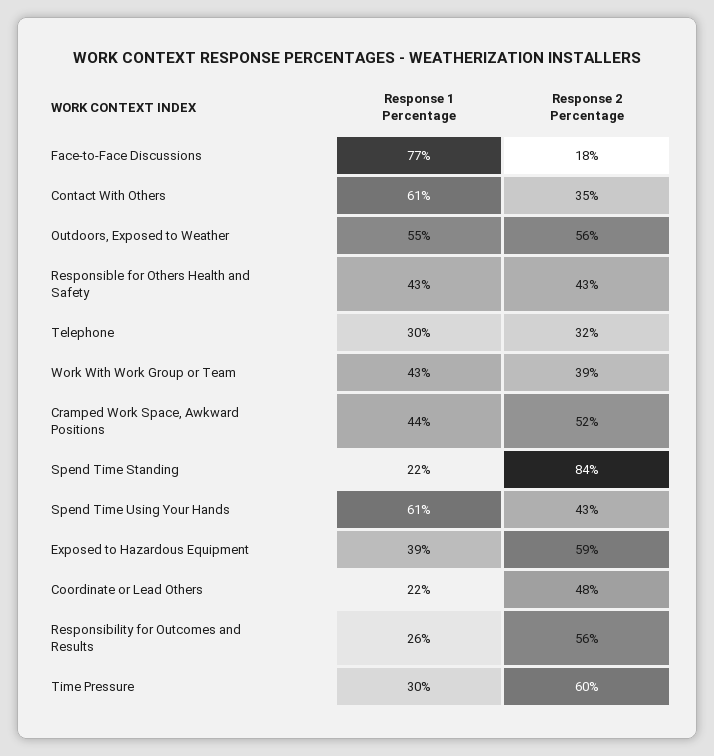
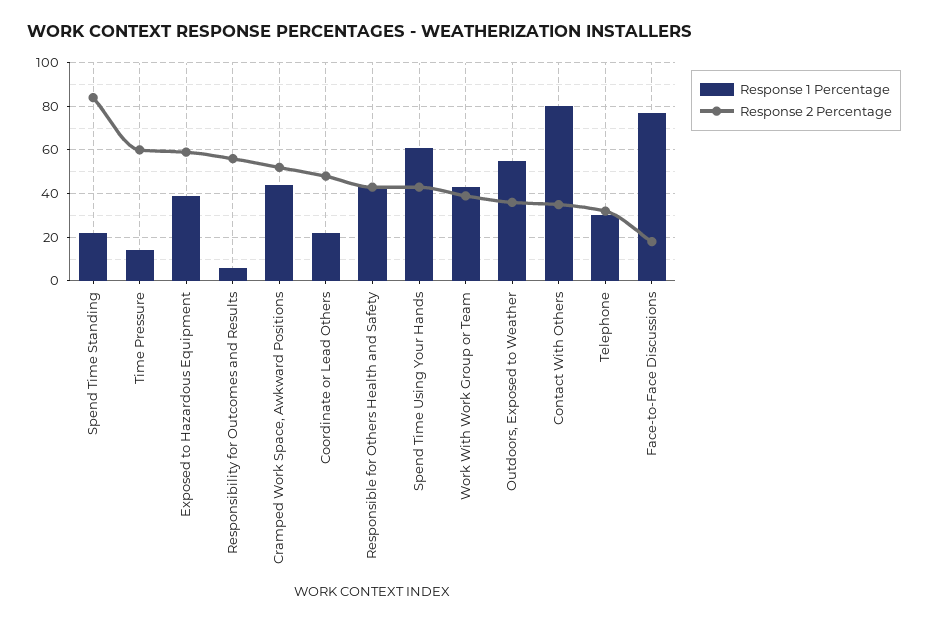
  {
    "Response 1 Percentage": {
      "Face-to-Face Discussions": 77,
-     "Contact With Others": 61,
+     "Contact With Others": 80,
      "Outdoors, Exposed to Weather": 55,
      "Responsible for Others Health and Safety": 43,
      "Telephone": 30,
      "Work With Work Group or Team": 43,
      "Cramped Work Space, Awkward Positions": 44,
      "Spend Time Standing": 22,
      "Spend Time Using Your Hands": 61,
      "Exposed to Hazardous Equipment": 39,
      "Coordinate or Lead Others": 22,
-     "Responsibility for Outcomes and Results": 26,
+     "Responsibility for Outcomes and Results": 5,
-     "Time Pressure": 30
+     "Time Pressure": 15
    },
    "Response 2 Percentage": {
      "Face-to-Face Discussions": 18,
      "Contact With Others": 35,
-     "Outdoors, Exposed to Weather": 56,
+     "Outdoors, Exposed to Weather": 35,
      "Responsible for Others Health and Safety": 43,
      "Telephone": 32,
      "Work With Work Group or Team": 39,
      "Cramped Work Space, Awkward Positions": 52,
      "Spend Time Standing": 84,
      "Spend Time Using Your Hands": 43,
      "Exposed to Hazardous Equipment": 59,
      "Coordinate or Lead Others": 48,
      "Responsibility for Outcomes and Results": 56,
      "Time Pressure": 60
    }
  }

